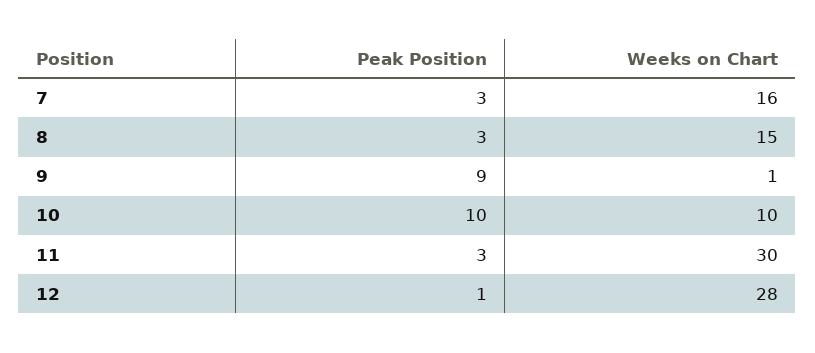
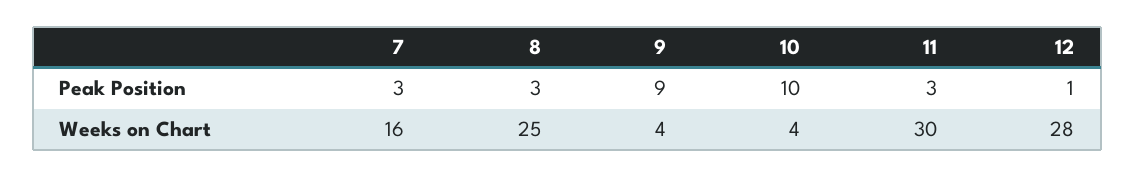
  {
    "Peak Position": {
      "7": 3,
      "8": 3,
      "9": 9,
      "10": 10,
      "11": 3,
      "12": 1
    },
    "Weeks on Chart": {
      "7": 16,
-     "8": 15,
+     "8": 25,
-     "9": 1,
+     "9": 4,
-     "10": 10,
+     "10": 4,
      "11": 30,
      "12": 28
    }
  }

